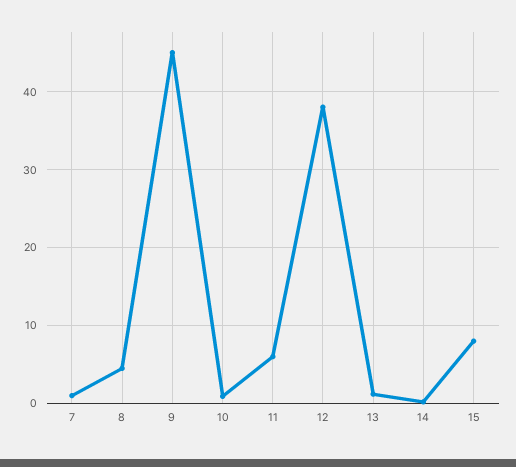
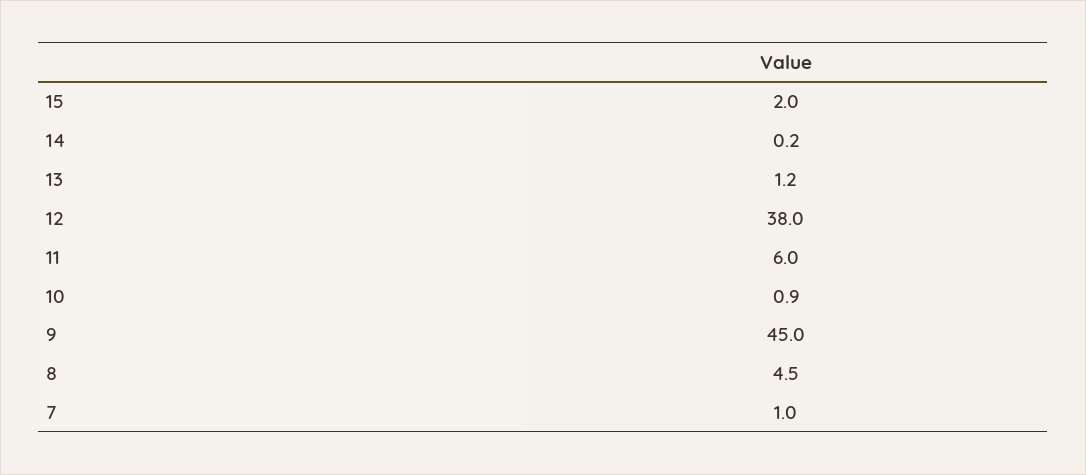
  {
    "7": 1,
    "8": 4.5,
    "9": 45,
    "10": 0.9,
    "11": 6,
    "12": 38,
    "13": 1.2,
    "14": 0.2,
-   "15": 8
+   "15": 2
  }

